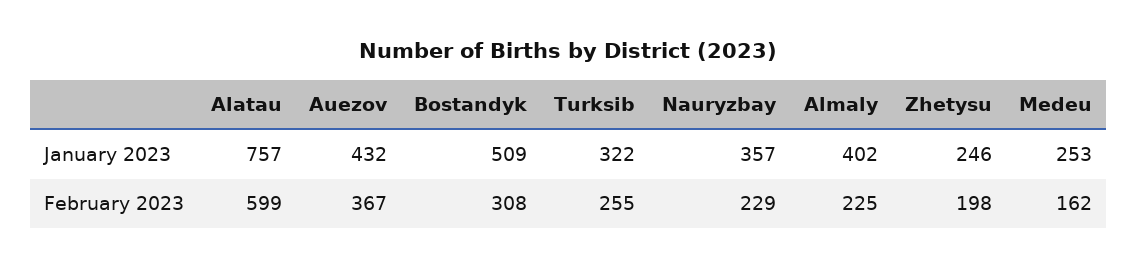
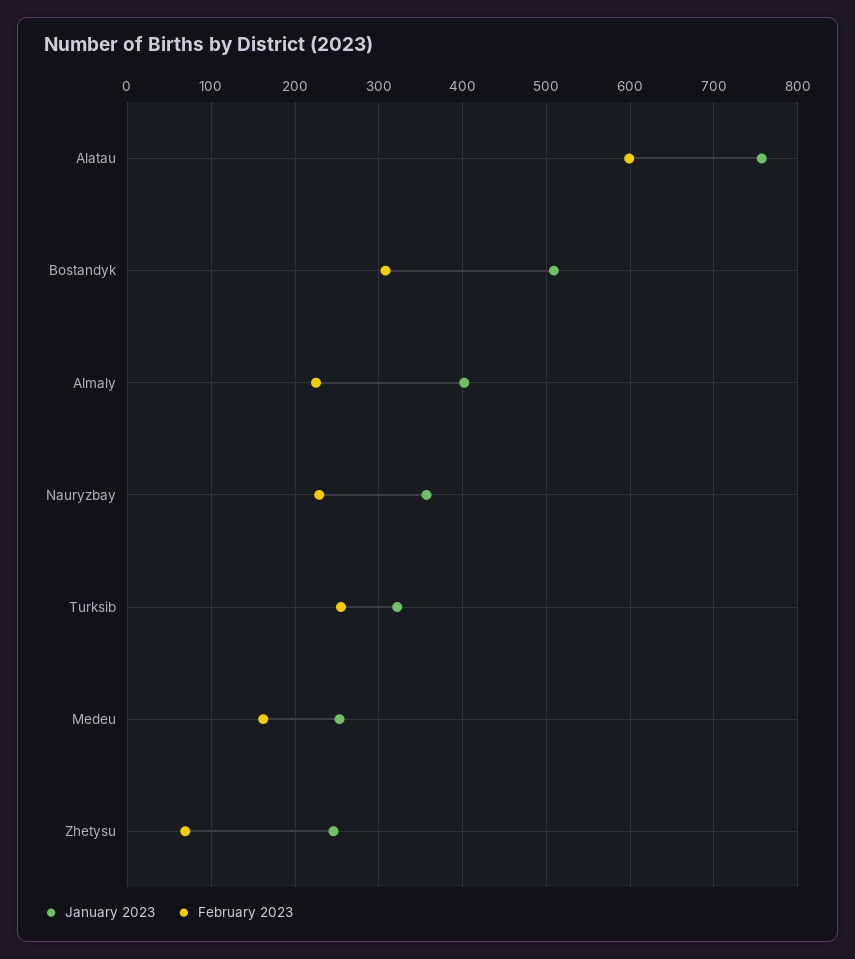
  {
    "January 2023": {
      "Alatau": 757,
-     "Auezov": 432,
      "Bostandyk": 509,
      "Turksib": 322,
      "Nauryzbay": 357,
      "Almaly": 402,
      "Zhetysu": 246,
      "Medeu": 253
    },
    "February 2023": {
      "Alatau": 599,
-     "Auezov": 367,
      "Bostandyk": 308,
      "Turksib": 255,
      "Nauryzbay": 229,
      "Almaly": 225,
-     "Zhetysu": 198,
+     "Zhetysu": 70,
      "Medeu": 162
    }
  }

